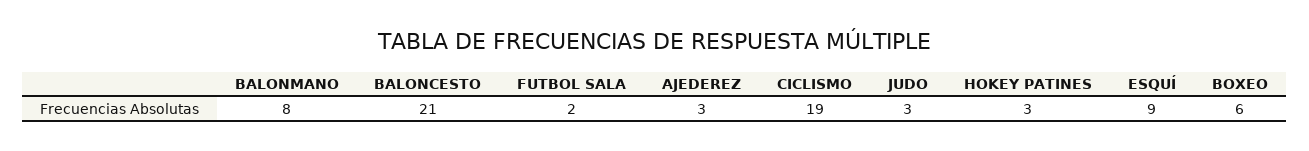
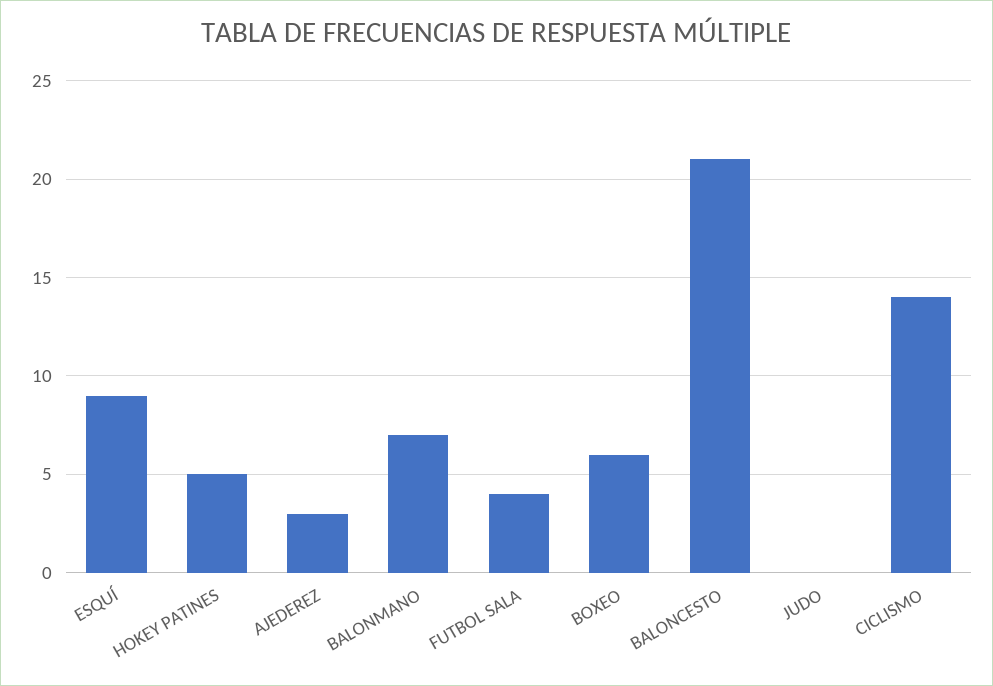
  {
-   "BALONMANO": 8,
+   "BALONMANO": 7,
    "BALONCESTO": 21,
-   "FUTBOL SALA": 2,
+   "FUTBOL SALA": 4,
    "AJEDEREZ": 3,
-   "CICLISMO": 19,
+   "CICLISMO": 14,
-   "JUDO": 3,
+   "JUDO": 0,
-   "HOKEY PATINES": 3,
+   "HOKEY PATINES": 5,
    "ESQUÍ": 9,
    "BOXEO": 6
  }

